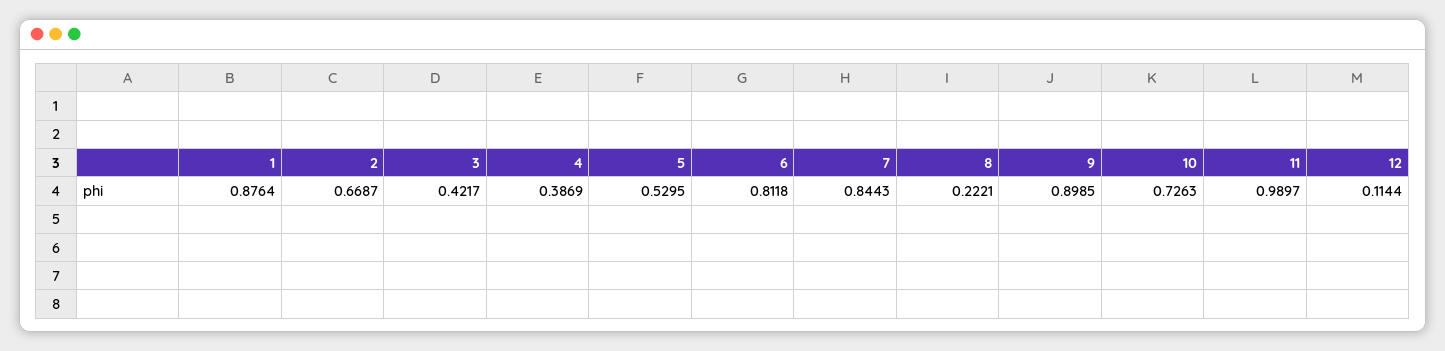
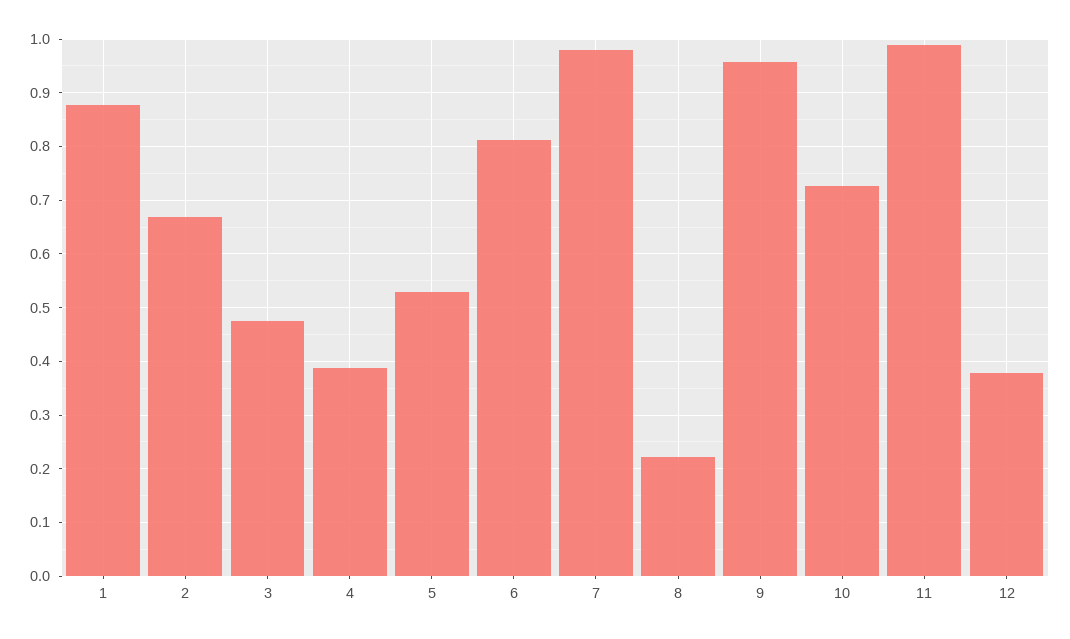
  {
    "1": 0.8764,
    "2": 0.6687,
-   "3": 0.4217,
+   "3": 0.48,
    "4": 0.3869,
    "5": 0.5295,
    "6": 0.8118,
-   "7": 0.8443,
+   "7": 0.98,
    "8": 0.2221,
-   "9": 0.8985,
+   "9": 0.96,
    "10": 0.7263,
    "11": 0.9897,
-   "12": 0.1144
+   "12": 0.38
  }

